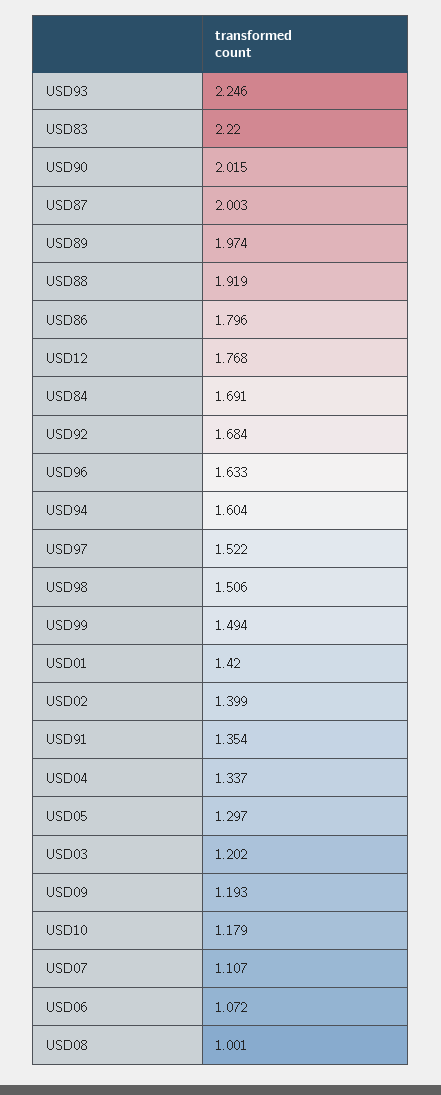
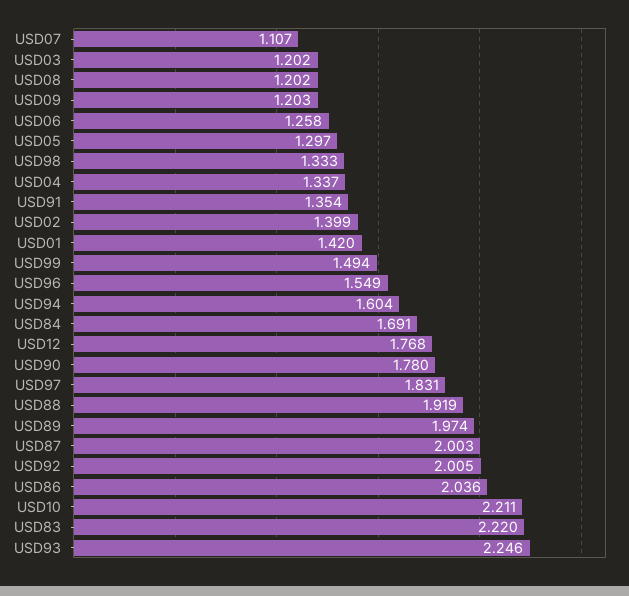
  {
    "USD93": 2.246,
    "USD83": 2.22,
-   "USD90": 2.015,
+   "USD90": 1.78,
    "USD87": 2.003,
    "USD89": 1.974,
    "USD88": 1.919,
-   "USD86": 1.796,
+   "USD86": 2.036,
    "USD12": 1.768,
    "USD84": 1.691,
-   "USD92": 1.684,
+   "USD92": 2.005,
-   "USD96": 1.633,
+   "USD96": 1.549,
    "USD94": 1.604,
-   "USD97": 1.522,
+   "USD97": 1.831,
-   "USD98": 1.506,
+   "USD98": 1.333,
    "USD99": 1.494,
    "USD01": 1.42,
    "USD02": 1.399,
    "USD91": 1.354,
    "USD04": 1.337,
    "USD05": 1.297,
    "USD03": 1.202,
-   "USD09": 1.193,
+   "USD09": 1.203,
-   "USD10": 1.179,
+   "USD10": 2.211,
    "USD07": 1.107,
-   "USD06": 1.072,
+   "USD06": 1.258,
-   "USD08": 1.001
+   "USD08": 1.202
  }

